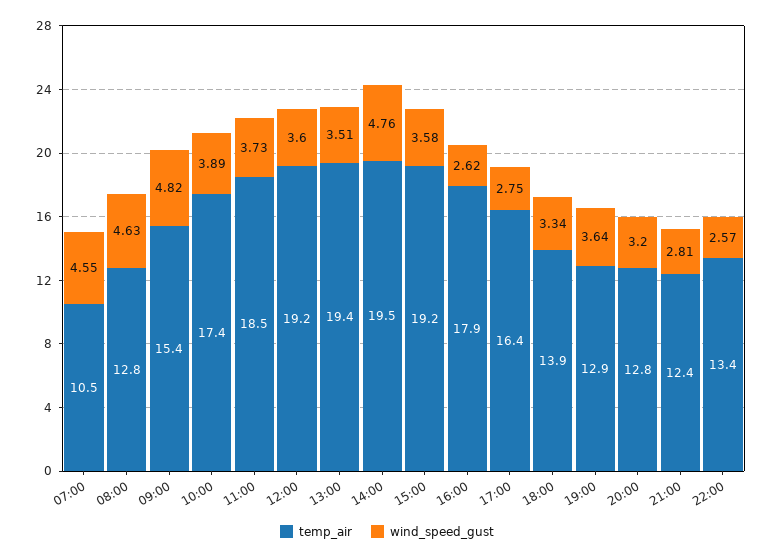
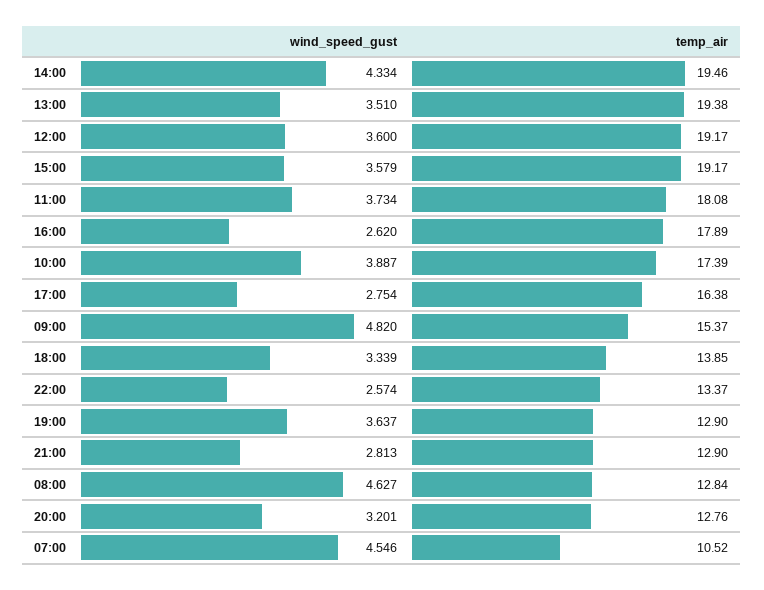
  {
    "temp_air": {
      "07:00": 10.52,
      "08:00": 12.84,
      "09:00": 15.37,
      "10:00": 17.39,
-     "11:00": 18.5,
+     "11:00": 18.08,
      "12:00": 19.17,
      "13:00": 19.38,
      "14:00": 19.46,
      "15:00": 19.17,
      "16:00": 17.89,
      "17:00": 16.38,
      "18:00": 13.85,
      "19:00": 12.9,
      "20:00": 12.76,
-     "21:00": 12.4,
+     "21:00": 12.9,
      "22:00": 13.37
    },
    "wind_speed_gust": {
      "07:00": 4.546,
      "08:00": 4.627,
      "09:00": 4.82,
      "10:00": 3.887,
      "11:00": 3.734,
      "12:00": 3.6,
      "13:00": 3.51,
-     "14:00": 4.76,
+     "14:00": 4.334,
      "15:00": 3.579,
      "16:00": 2.62,
      "17:00": 2.754,
      "18:00": 3.339,
      "19:00": 3.637,
      "20:00": 3.201,
      "21:00": 2.813,
      "22:00": 2.574
    }
  }

